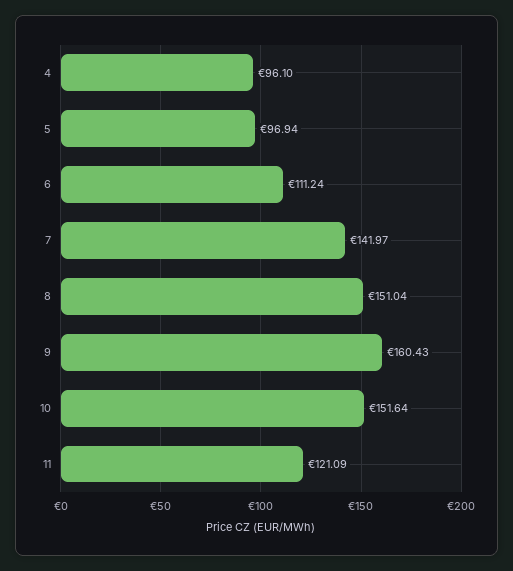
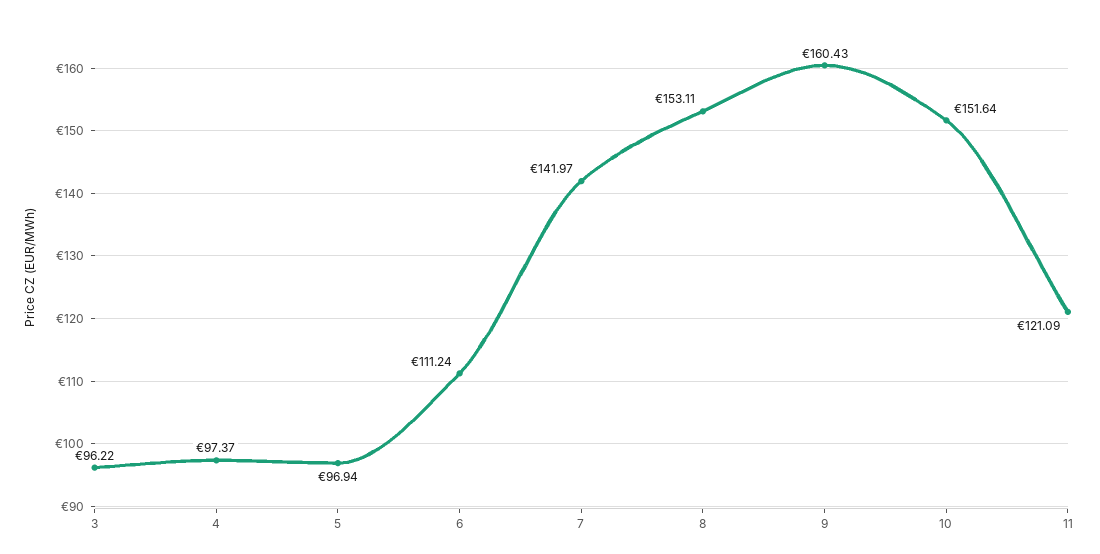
  {
-   "4": 96.1,
+   "4": 97.37,
    "5": 96.94,
    "6": 111.24,
    "7": 141.97,
-   "8": 151.04,
+   "8": 153.11,
    "9": 160.43,
    "10": 151.64,
-   "11": 121.09
+   "11": 121.09,
+   "3": 96.22
  }

